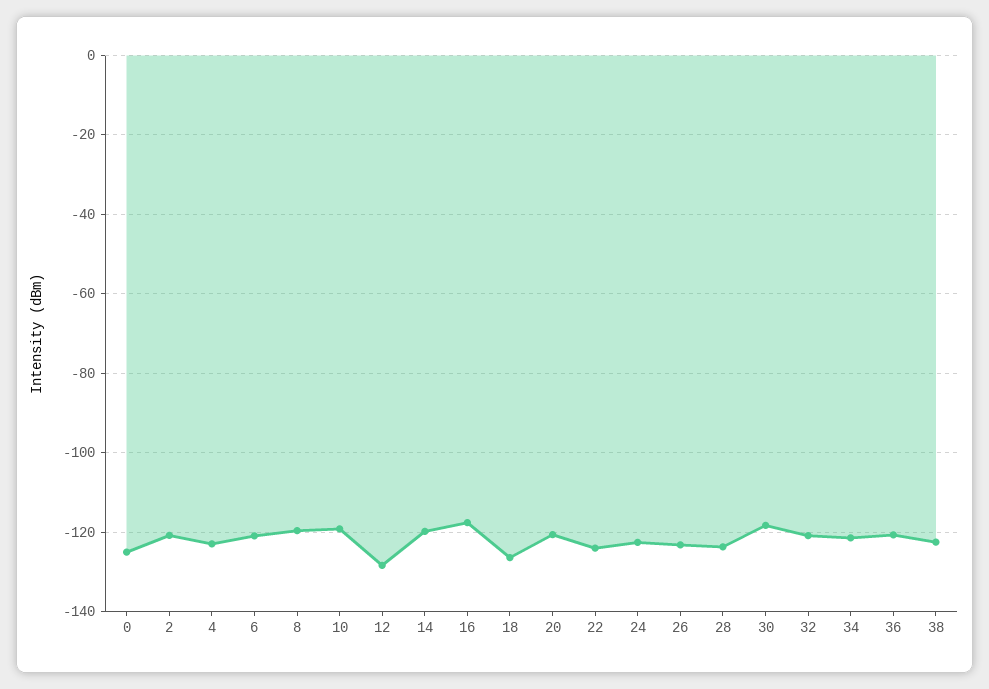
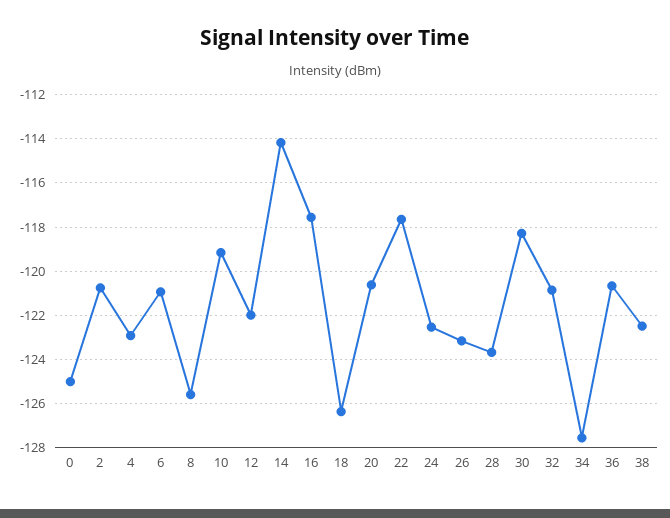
  {
    "0": -125,
    "2": -121,
    "4": -123,
    "6": -121,
-   "8": -120,
+   "8": -125.5,
    "10": -119,
-   "12": -128,
+   "12": -122,
-   "14": -120,
+   "14": -114,
    "16": -117.5,
    "18": -126.5,
    "20": -120.5,
-   "22": -124,
+   "22": -117.5,
    "24": -122.5,
    "26": -123,
    "28": -123.5,
    "30": -118.5,
    "32": -121,
-   "34": -122,
+   "34": -127.5,
    "36": -120.5,
    "38": -122.5
  }

